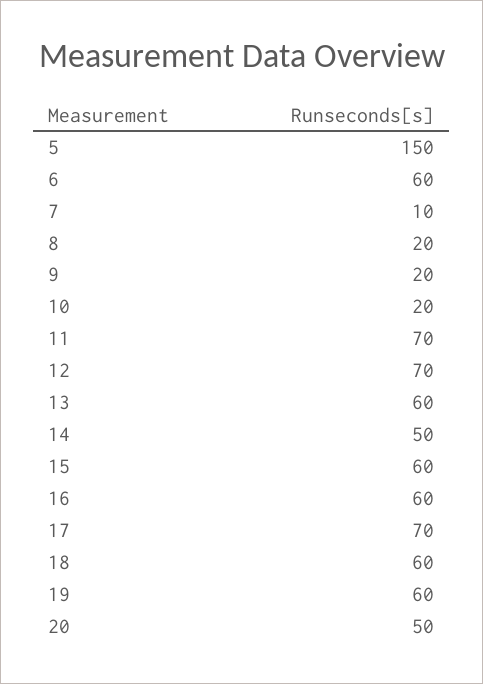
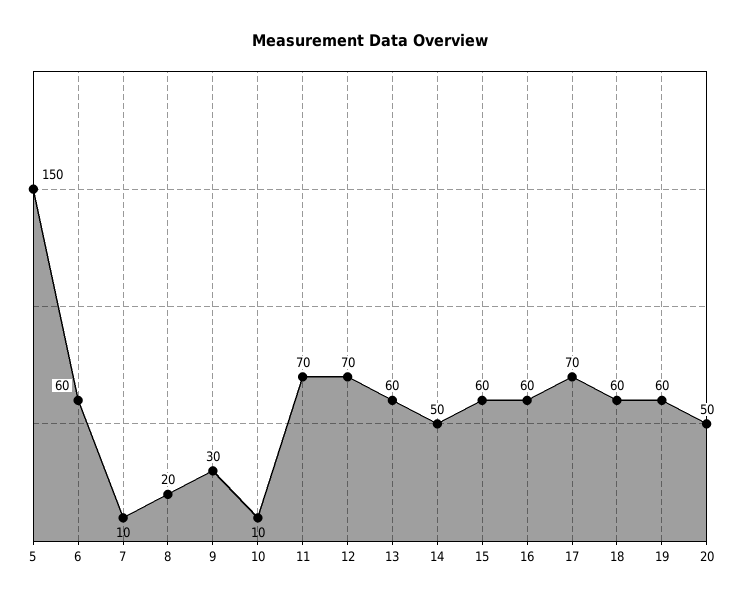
  {
    "5": 150,
    "6": 60,
    "7": 10,
    "8": 20,
-   "9": 20,
+   "9": 30,
-   "10": 20,
+   "10": 10,
    "11": 70,
    "12": 70,
    "13": 60,
    "14": 50,
    "15": 60,
    "16": 60,
    "17": 70,
    "18": 60,
    "19": 60,
    "20": 50
  }

